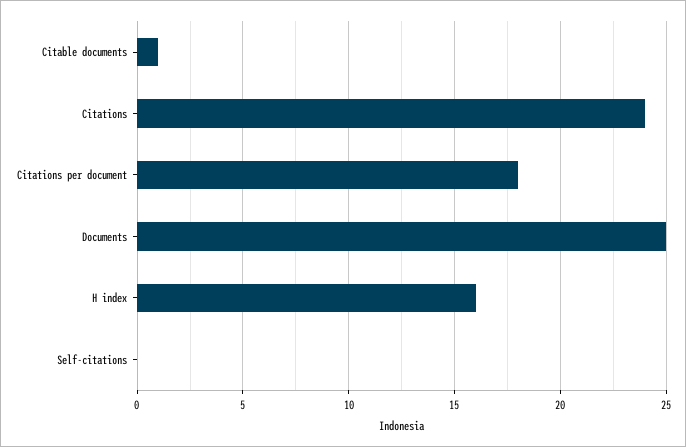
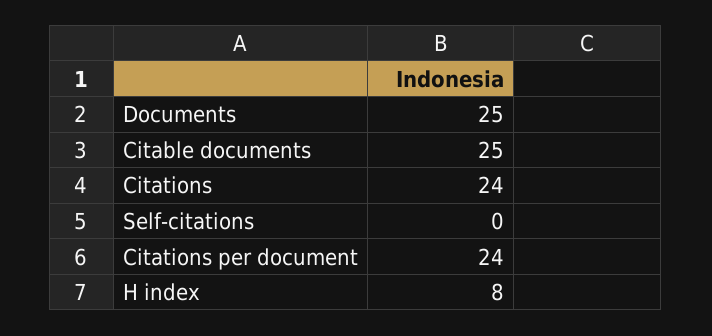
  {
-   "Citable documents": 1,
+   "Citable documents": 25,
    "Citations": 24,
-   "Citations per document": 18,
+   "Citations per document": 24,
    "Documents": 25,
-   "H index": 16,
+   "H index": 8,
    "Self-citations": 0
  }

